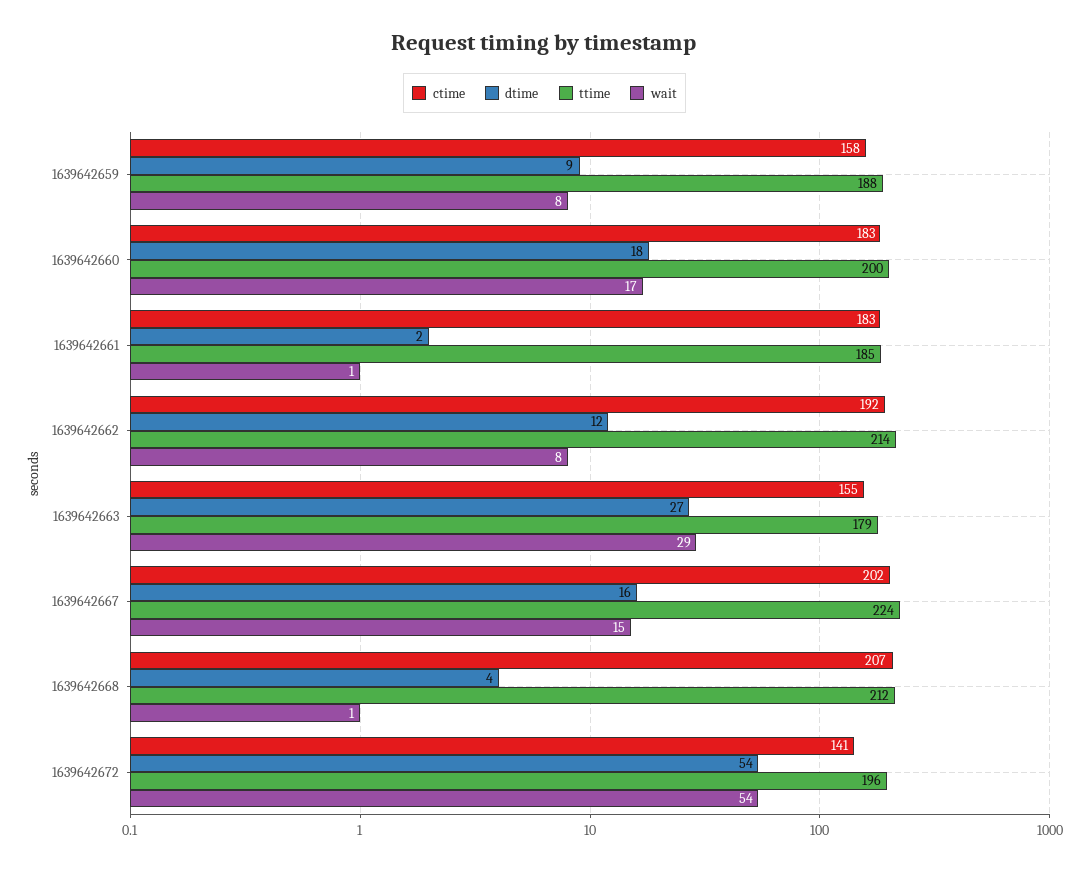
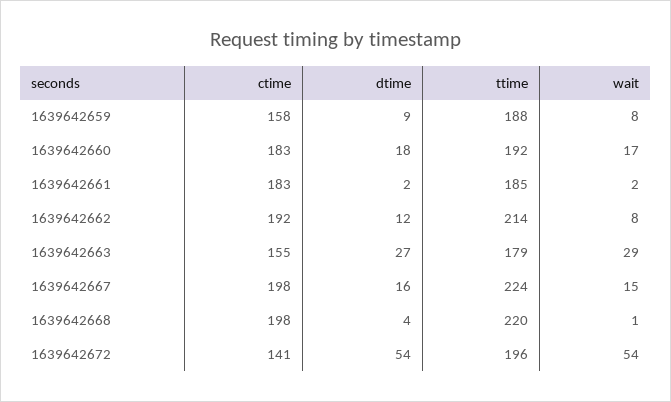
  {
    "ctime": {
      "1639642659": 158,
      "1639642660": 183,
      "1639642661": 183,
      "1639642662": 192,
      "1639642663": 155,
-     "1639642667": 202,
+     "1639642667": 198,
-     "1639642668": 207,
+     "1639642668": 198,
      "1639642672": 141
    },
    "dtime": {
      "1639642659": 9,
      "1639642660": 18,
      "1639642661": 2,
      "1639642662": 12,
      "1639642663": 27,
      "1639642667": 16,
      "1639642668": 4,
      "1639642672": 54
    },
    "ttime": {
      "1639642659": 188,
-     "1639642660": 200,
+     "1639642660": 192,
      "1639642661": 185,
      "1639642662": 214,
      "1639642663": 179,
      "1639642667": 224,
-     "1639642668": 212,
+     "1639642668": 220,
      "1639642672": 196
    },
    "wait": {
      "1639642659": 8,
      "1639642660": 17,
-     "1639642661": 1,
+     "1639642661": 2,
      "1639642662": 8,
      "1639642663": 29,
      "1639642667": 15,
      "1639642668": 1,
      "1639642672": 54
    }
  }

